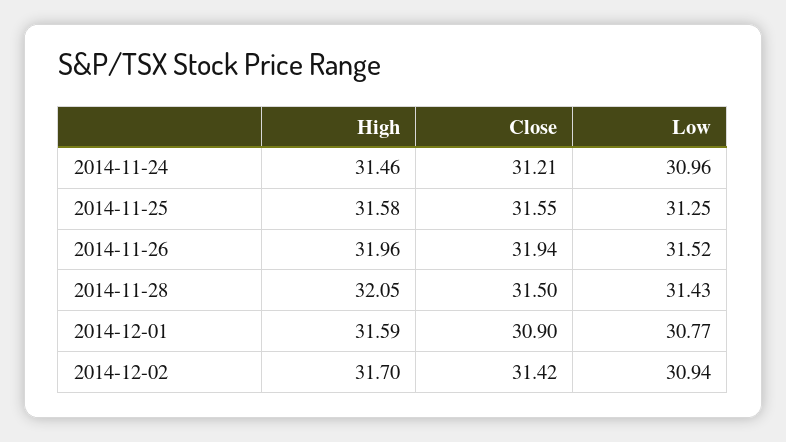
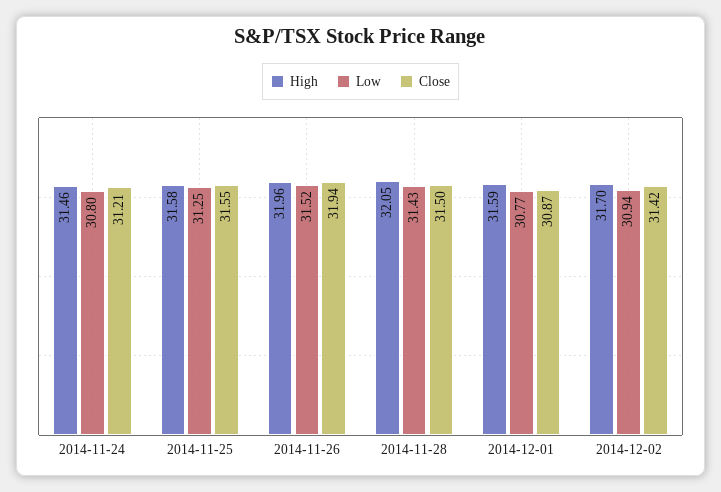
  {
    "High": {
      "2014-11-24": 31.46,
      "2014-11-25": 31.58,
      "2014-11-26": 31.96,
      "2014-11-28": 32.05,
      "2014-12-01": 31.59,
      "2014-12-02": 31.7
    },
    "Close": {
      "2014-11-24": 31.21,
      "2014-11-25": 31.55,
      "2014-11-26": 31.94,
      "2014-11-28": 31.5,
-     "2014-12-01": 30.9,
+     "2014-12-01": 30.87,
      "2014-12-02": 31.42
    },
    "Low": {
-     "2014-11-24": 30.96,
+     "2014-11-24": 30.8,
      "2014-11-25": 31.25,
      "2014-11-26": 31.52,
      "2014-11-28": 31.43,
      "2014-12-01": 30.77,
      "2014-12-02": 30.94
    }
  }

